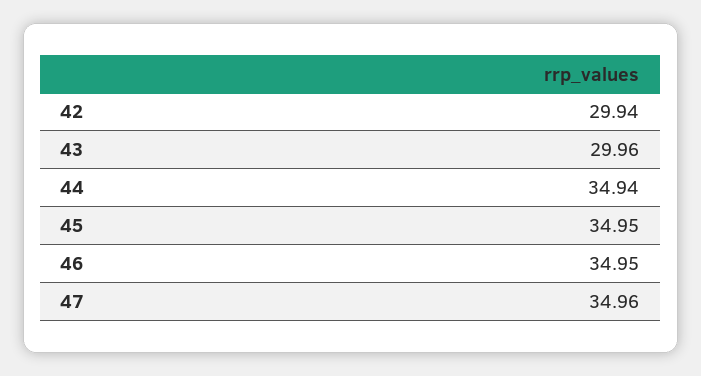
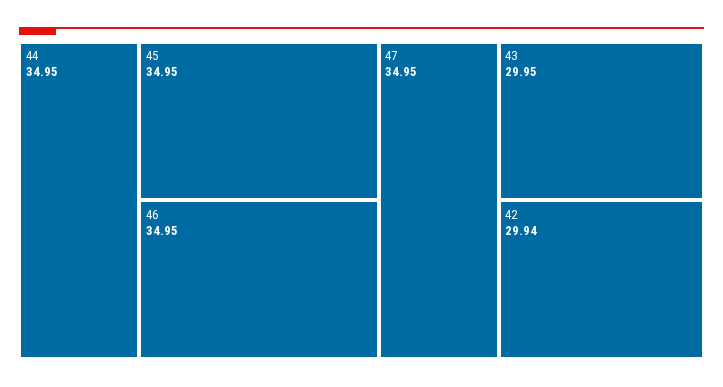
  {
    "42": 29.94,
-   "43": 29.96,
+   "43": 29.95,
-   "44": 34.94,
+   "44": 34.95,
    "45": 34.95,
    "46": 34.95,
-   "47": 34.96
+   "47": 34.95
  }

